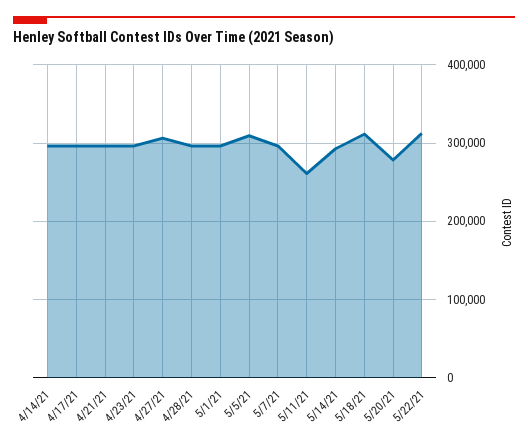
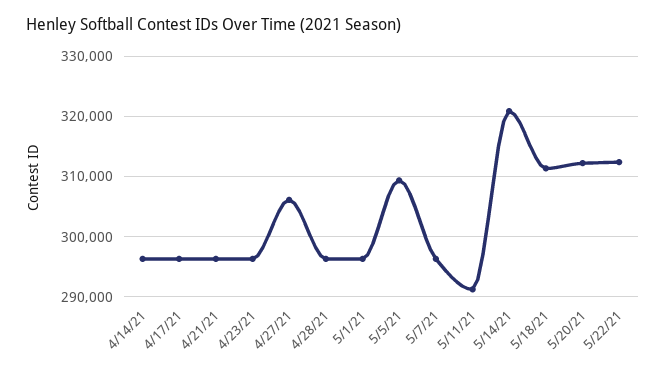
  {
    "4/14/21": 296000,
    "4/17/21": 296000,
    "4/21/21": 296000,
    "4/23/21": 296000,
    "4/27/21": 306000,
    "4/28/21": 296000,
    "5/1/21": 296000,
    "5/5/21": 309000,
    "5/7/21": 296000,
-   "5/11/21": 260000,
+   "5/11/21": 291000,
-   "5/14/21": 290000,
+   "5/14/21": 321000,
    "5/18/21": 311000,
-   "5/20/21": 280000,
+   "5/20/21": 312000,
    "5/22/21": 312000
  }

